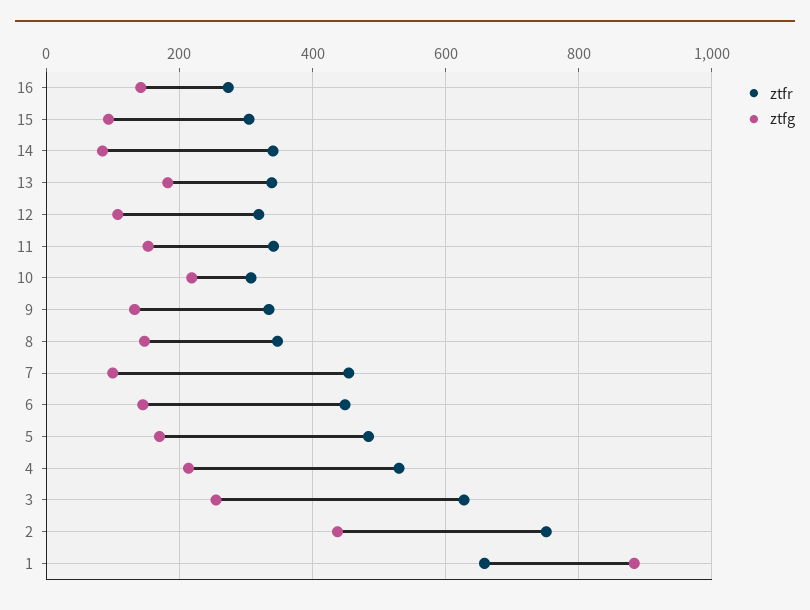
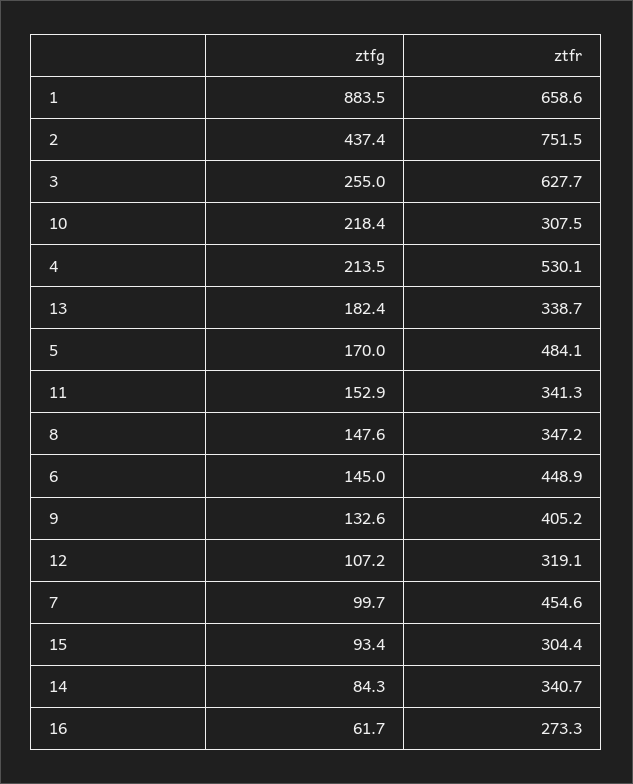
  {
    "ztfr": {
      "16": 273.3,
      "15": 304.4,
      "14": 340.7,
      "13": 338.7,
      "12": 319.1,
      "11": 341.3,
      "10": 307.5,
-     "9": 340,
+     "9": 405.2,
      "8": 347.2,
      "7": 454.6,
      "6": 448.9,
      "5": 484.1,
      "4": 530.1,
      "3": 627.7,
      "2": 751.5,
      "1": 658.6
    },
    "ztfg": {
-     "16": 140,
+     "16": 61.7,
      "15": 93.4,
      "14": 84.3,
      "13": 182.4,
      "12": 107.2,
      "11": 152.9,
      "10": 218.4,
      "9": 132.6,
      "8": 147.6,
      "7": 99.7,
      "6": 145,
      "5": 170,
      "4": 213.5,
      "3": 255,
      "2": 437.4,
      "1": 883.5
    }
  }

